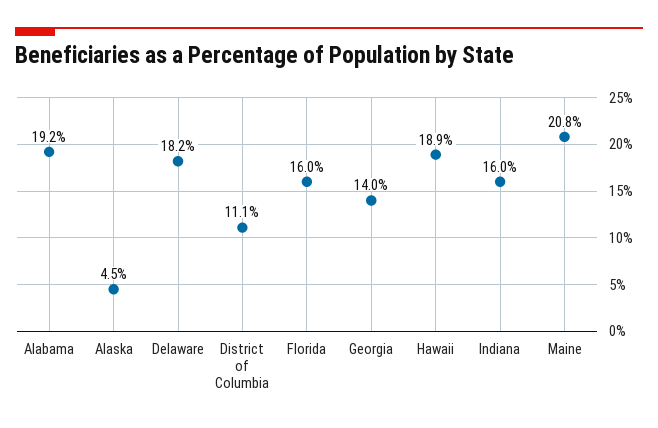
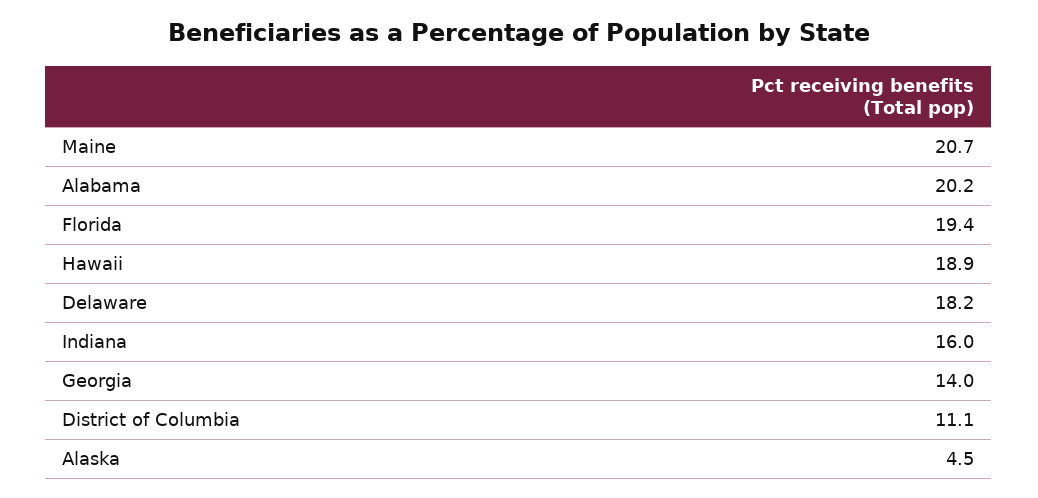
  {
-   "Alabama": 19.2,
+   "Alabama": 20.2,
    "Alaska": 4.5,
    "Delaware": 18.2,
    "District of Columbia": 11.1,
-   "Florida": 16,
+   "Florida": 19.4,
    "Georgia": 14,
    "Hawaii": 18.9,
    "Indiana": 16,
-   "Maine": 20.8
+   "Maine": 20.7
  }

